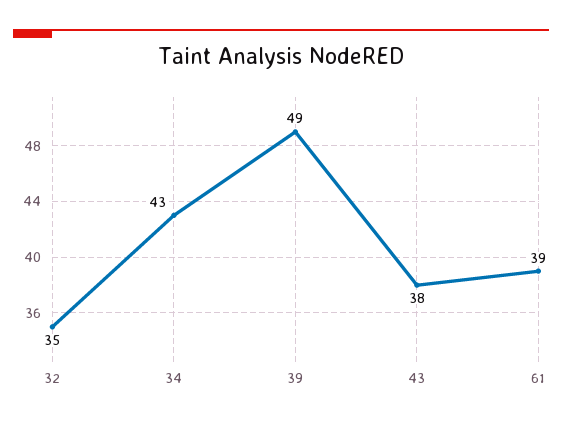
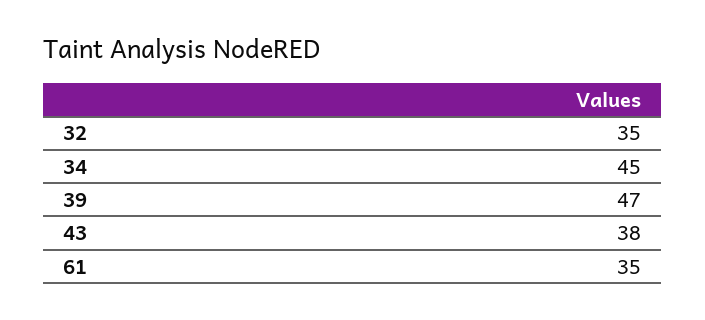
  {
    "32": 35,
-   "34": 43,
+   "34": 45,
-   "39": 49,
+   "39": 47,
    "43": 38,
-   "61": 39
+   "61": 35
  }

